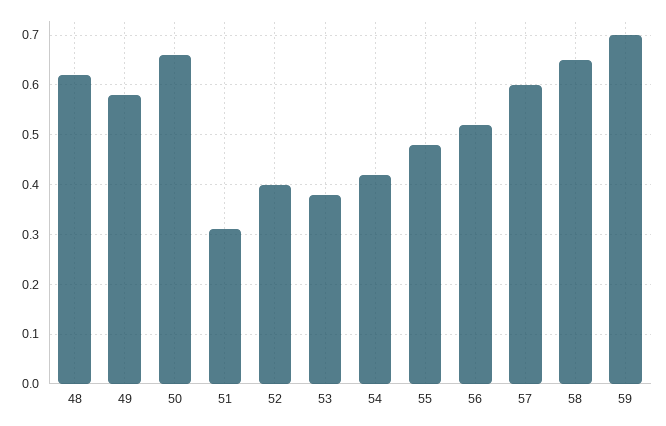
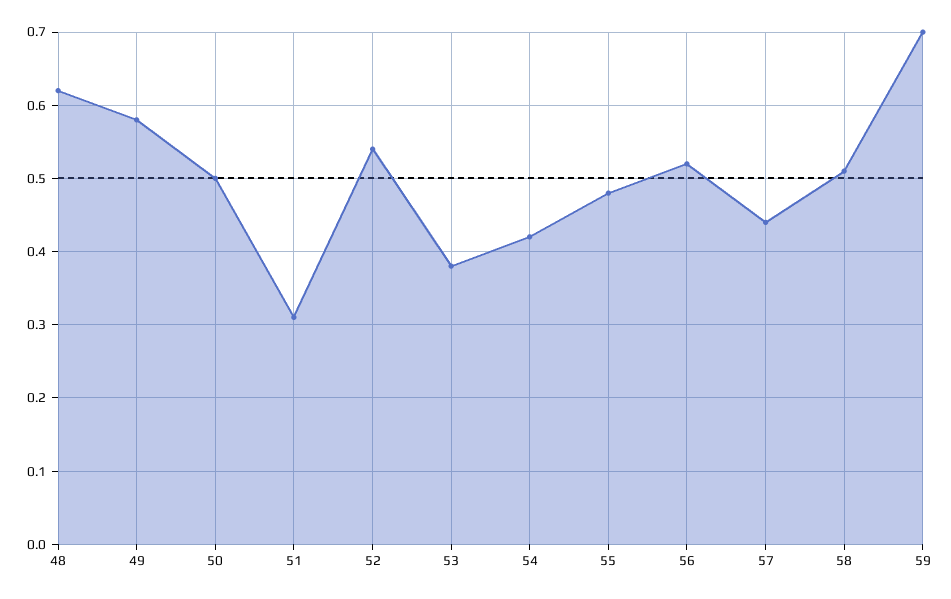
  {
    "48": 0.62,
    "49": 0.58,
-   "50": 0.65,
+   "50": 0.5,
    "51": 0.31,
-   "52": 0.4,
+   "52": 0.54,
    "53": 0.38,
    "54": 0.42,
    "55": 0.48,
    "56": 0.52,
-   "57": 0.6,
+   "57": 0.44,
-   "58": 0.65,
+   "58": 0.51,
    "59": 0.7
  }

